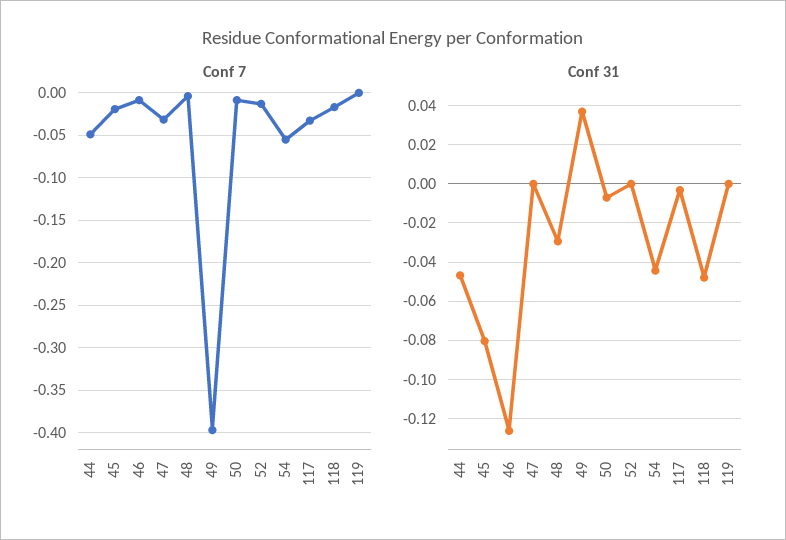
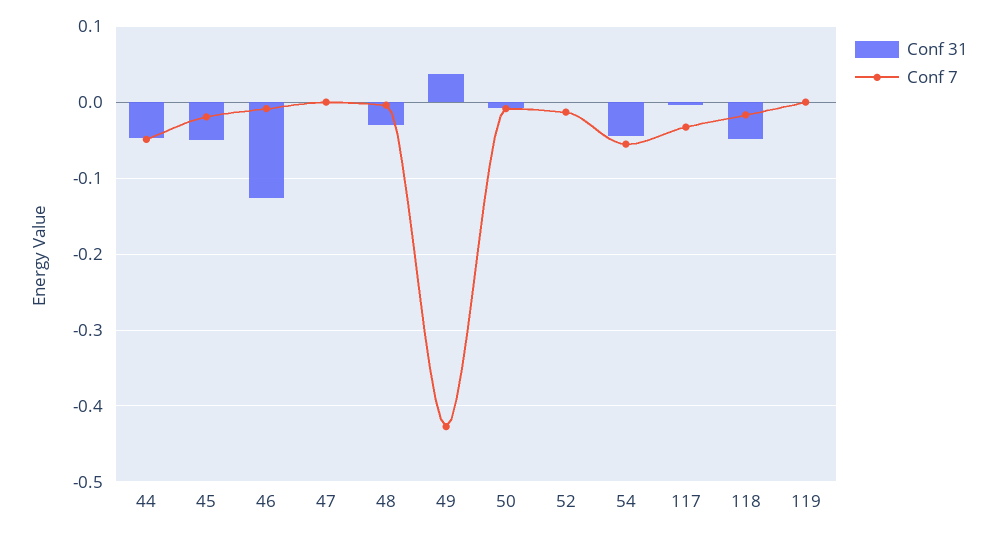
  {
    "Conf 7": {
      "44": -0.05,
      "45": -0.02,
      "46": -0.01,
-     "47": -0.03,
+     "47": 0,
      "48": 0,
-     "49": -0.4,
+     "49": -0.43,
      "50": -0.01,
      "52": -0.01,
      "54": -0.06,
      "117": -0.03,
      "118": -0.02,
      "119": 0
    },
    "Conf 31": {
      "44": -0.045,
-     "45": -0.08,
+     "45": -0.05,
      "46": -0.125,
      "47": 0,
      "48": -0.03,
      "49": 0.035,
      "50": -0.005,
      "52": 0,
      "54": -0.045,
      "117": -0.005,
      "118": -0.05,
      "119": 0
    }
  }

